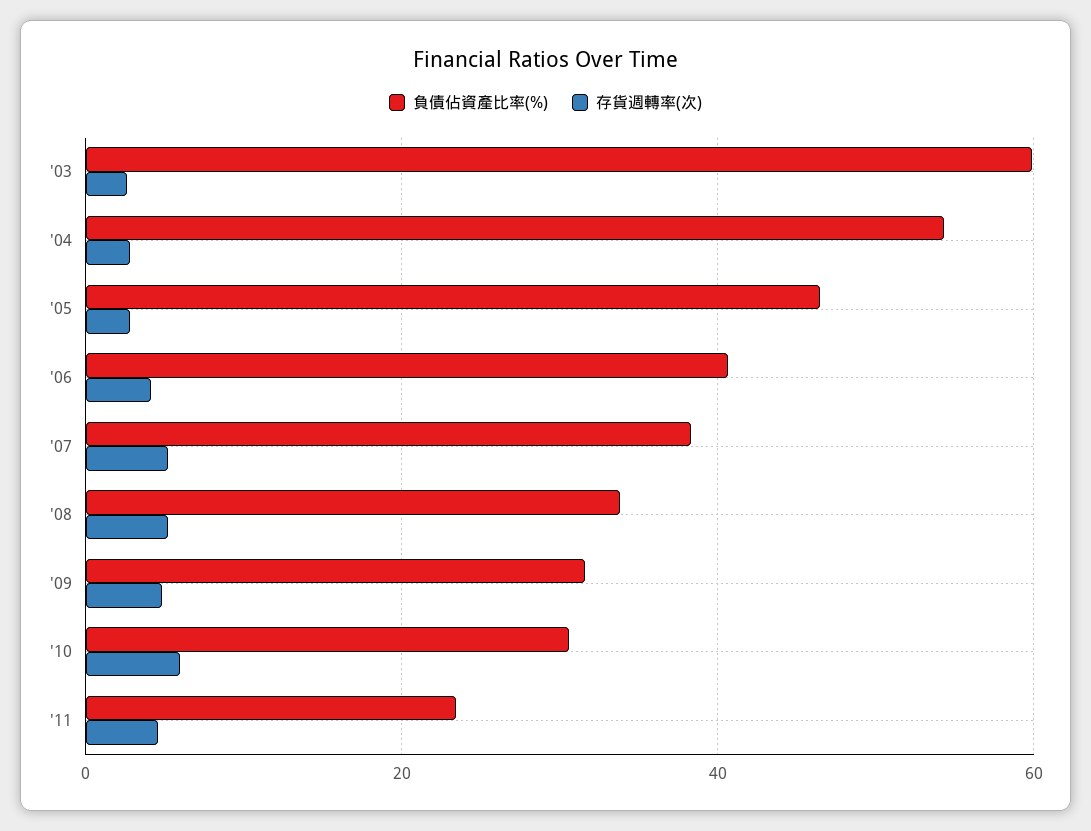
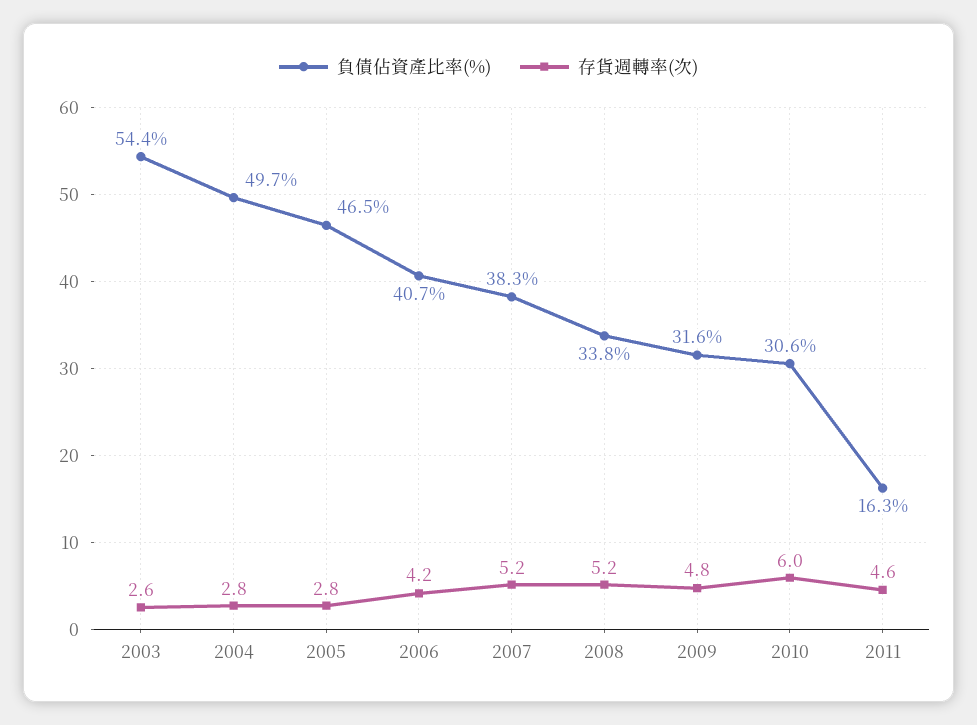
  {
    "負債佔資產比率(%)": {
-     "'03": 60,
+     "'03": 54.4,
-     "'04": 54,
+     "'04": 49.7,
      "'05": 46.5,
      "'06": 40.7,
      "'07": 38.3,
      "'08": 33.8,
      "'09": 31.6,
      "'10": 30.6,
-     "'11": 24
+     "'11": 16.3
    },
    "存貨週轉率(次)": {
      "'03": 2.6,
      "'04": 2.8,
      "'05": 2.8,
      "'06": 4.2,
      "'07": 5.2,
      "'08": 5.2,
      "'09": 4.8,
      "'10": 6,
      "'11": 4.6
    }
  }

